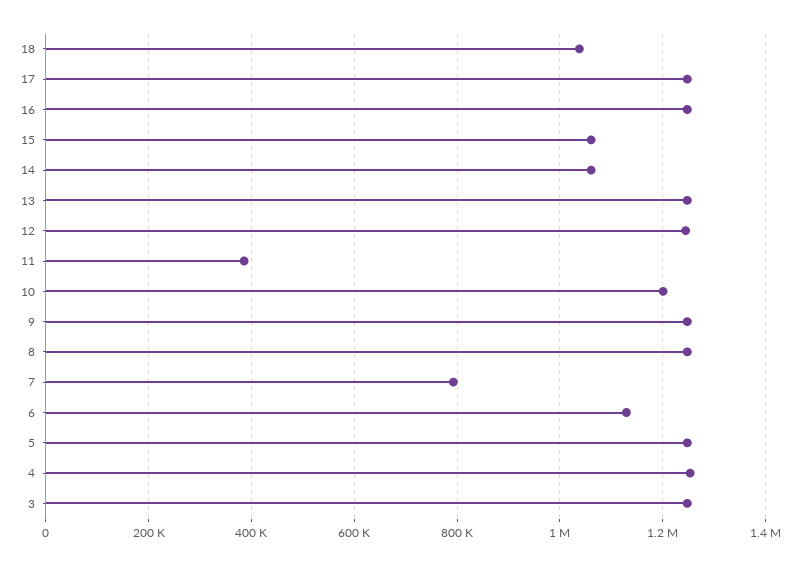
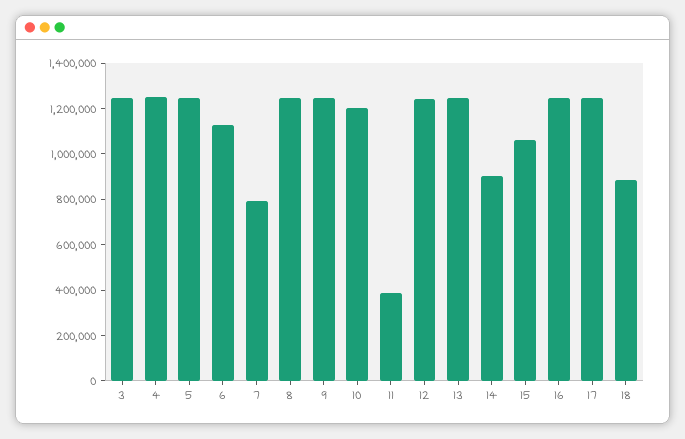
  {
-   "18": 1040000,
+   "18": 900000,
    "17": 1240000,
    "16": 1240000,
    "15": 1060000,
-   "14": 1060000,
+   "14": 900000,
    "13": 1240000,
    "12": 1240000,
    "11": 380000,
    "10": 1200000,
    "9": 1240000,
    "8": 1240000,
    "7": 800000,
    "6": 1120000,
    "5": 1240000,
    "4": 1260000,
    "3": 1240000
  }

